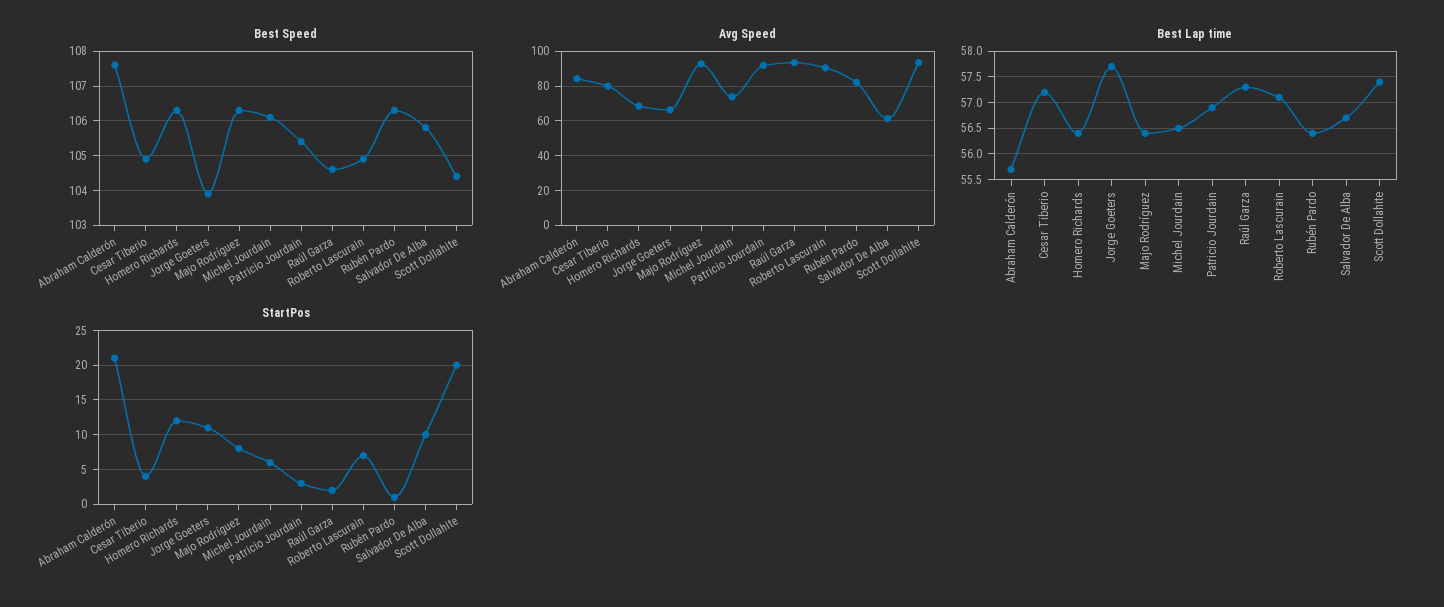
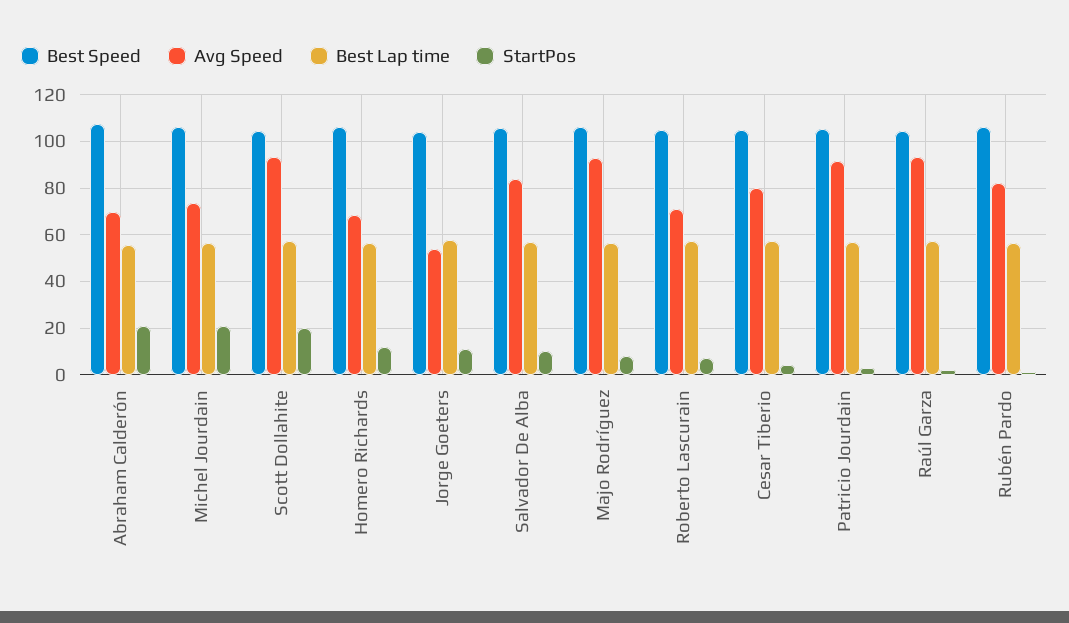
  {
    "Best Speed": {
      "Abraham Calderón": 107.5,
      "Cesar Tiberio": 105,
      "Homero Richards": 106.5,
      "Jorge Goeters": 104,
      "Majo Rodríguez": 106.5,
      "Michel Jourdain": 106,
      "Patricio Jourdain": 105.5,
      "Raúl Garza": 104.5,
      "Roberto Lascurain": 105,
      "Rubén Pardo": 106.5,
      "Salvador De Alba": 106,
      "Scott Dollahite": 104.5
    },
    "Avg Speed": {
-     "Abraham Calderón": 85,
+     "Abraham Calderón": 70,
      "Cesar Tiberio": 80,
      "Homero Richards": 70,
-     "Jorge Goeters": 65,
+     "Jorge Goeters": 55,
      "Majo Rodríguez": 95,
      "Michel Jourdain": 75,
      "Patricio Jourdain": 90,
      "Raúl Garza": 95,
-     "Roberto Lascurain": 90,
+     "Roberto Lascurain": 70,
      "Rubén Pardo": 80,
-     "Salvador De Alba": 60,
+     "Salvador De Alba": 85,
      "Scott Dollahite": 95
    },
    "Best Lap time": {
      "Abraham Calderón": 55.5,
      "Cesar Tiberio": 57,
      "Homero Richards": 56.5,
      "Jorge Goeters": 57.5,
      "Majo Rodríguez": 56.5,
      "Michel Jourdain": 56.5,
      "Patricio Jourdain": 57,
      "Raúl Garza": 57.5,
      "Roberto Lascurain": 57,
      "Rubén Pardo": 56.5,
      "Salvador De Alba": 56.5,
      "Scott Dollahite": 57.5
    },
    "StartPos": {
      "Abraham Calderón": 21,
      "Cesar Tiberio": 4,
      "Homero Richards": 12,
      "Jorge Goeters": 11,
      "Majo Rodríguez": 8,
-     "Michel Jourdain": 6,
+     "Michel Jourdain": 20,
      "Patricio Jourdain": 3,
      "Raúl Garza": 2,
      "Roberto Lascurain": 7,
      "Rubén Pardo": 1,
      "Salvador De Alba": 10,
      "Scott Dollahite": 20
    }
  }

